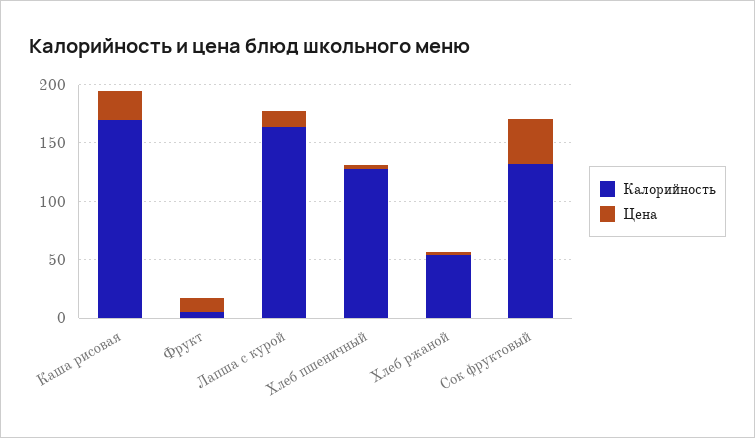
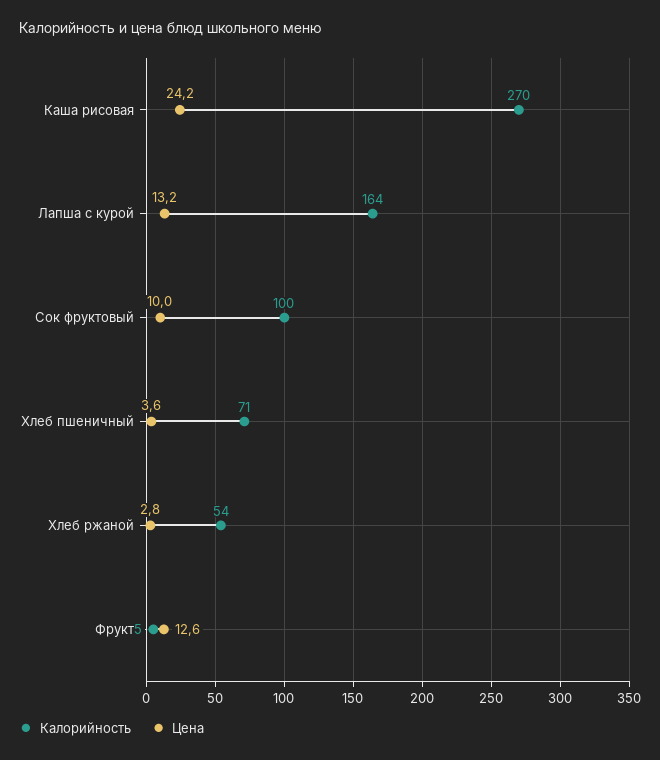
  {
    "Калорийность": {
-     "Каша рисовая": 170,
+     "Каша рисовая": 270,
      "Фрукт": 5,
      "Лапша с курой": 164,
-     "Хлеб пшеничный": 130,
+     "Хлеб пшеничный": 71,
      "Хлеб ржаной": 54,
-     "Сок фруктовый": 130
+     "Сок фруктовый": 100
    },
    "Цена": {
      "Каша рисовая": 24.2,
      "Фрукт": 12.6,
      "Лапша с курой": 13.2,
      "Хлеб пшеничный": 3.6,
      "Хлеб ржаной": 2.8,
-     "Сок фруктовый": 40
+     "Сок фруктовый": 10
    }
  }

